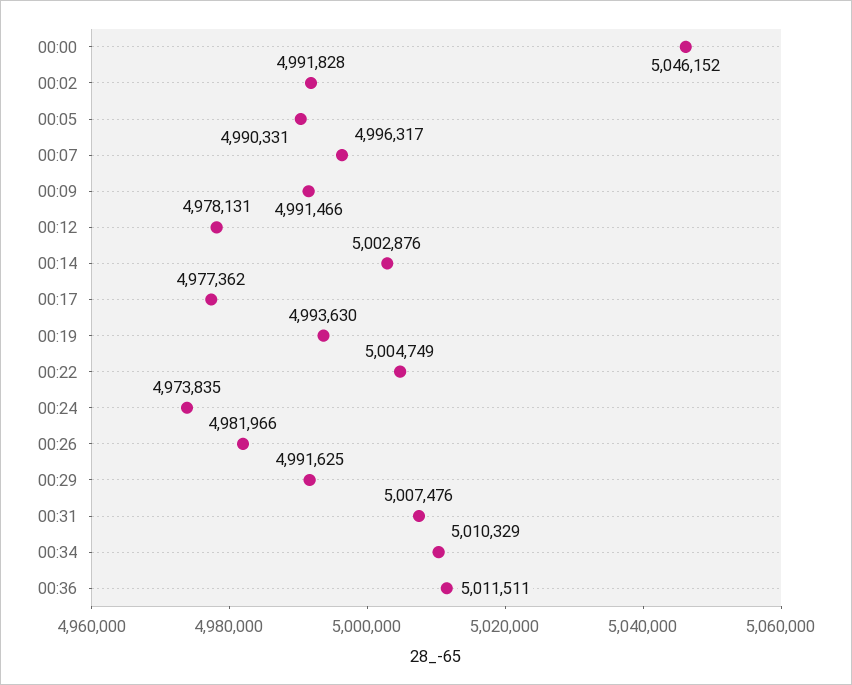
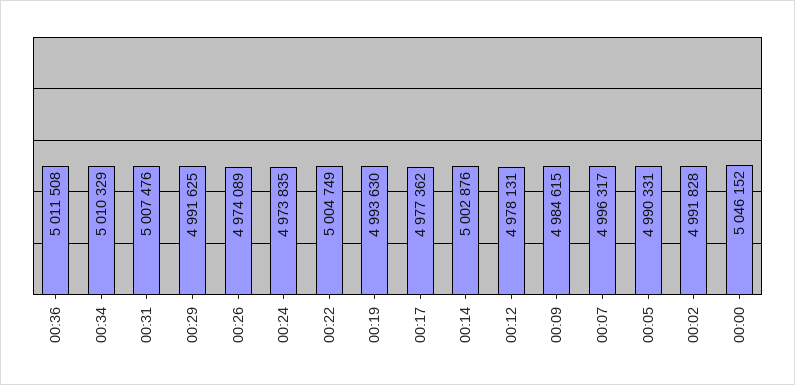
  {
    "00:00": 5046152,
    "00:02": 4991828,
    "00:05": 4990331,
    "00:07": 4996317,
-   "00:09": 4991466,
+   "00:09": 4984615,
    "00:12": 4978131,
    "00:14": 5002876,
    "00:17": 4977362,
    "00:19": 4993630,
    "00:22": 5004749,
    "00:24": 4973835,
-   "00:26": 4981966,
+   "00:26": 4974089,
    "00:29": 4991625,
    "00:31": 5007476,
    "00:34": 5010329,
-   "00:36": 5011511
+   "00:36": 5011508
  }

